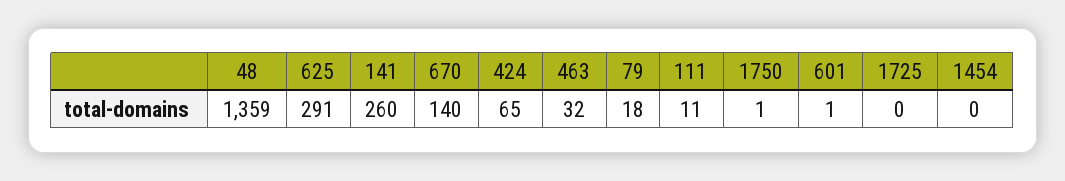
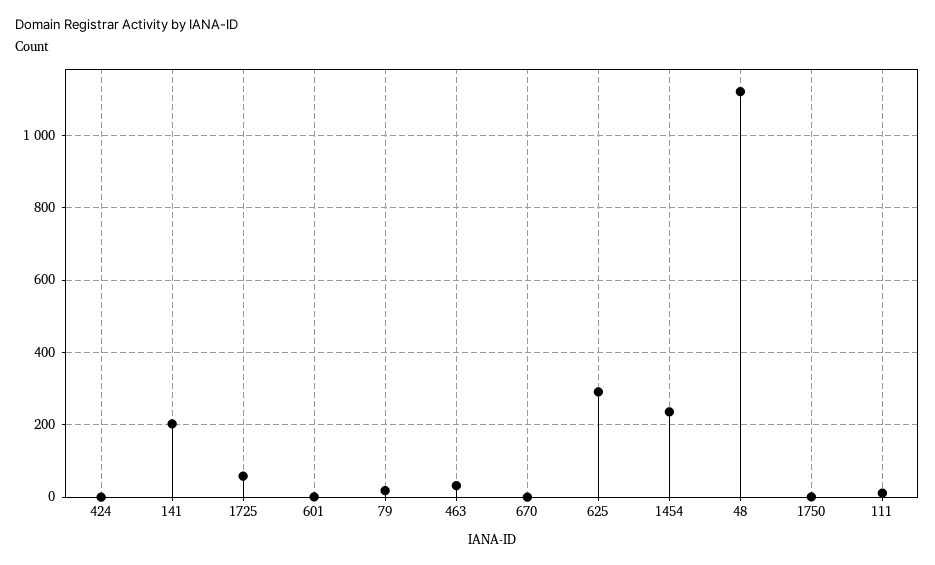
  {
-   "48": 1359,
+   "48": 1120,
    "625": 291,
-   "141": 260,
+   "141": 200,
-   "670": 140,
+   "670": 0,
-   "424": 65,
+   "424": 0,
    "463": 32,
    "79": 18,
    "111": 11,
    "1750": 1,
    "601": 1,
-   "1725": 0,
+   "1725": 60,
-   "1454": 0
+   "1454": 240
  }

